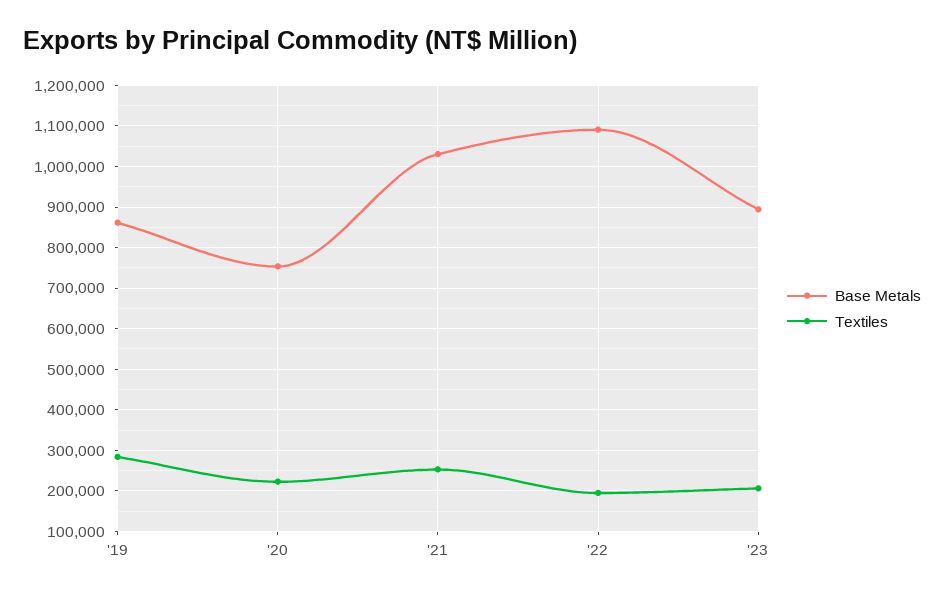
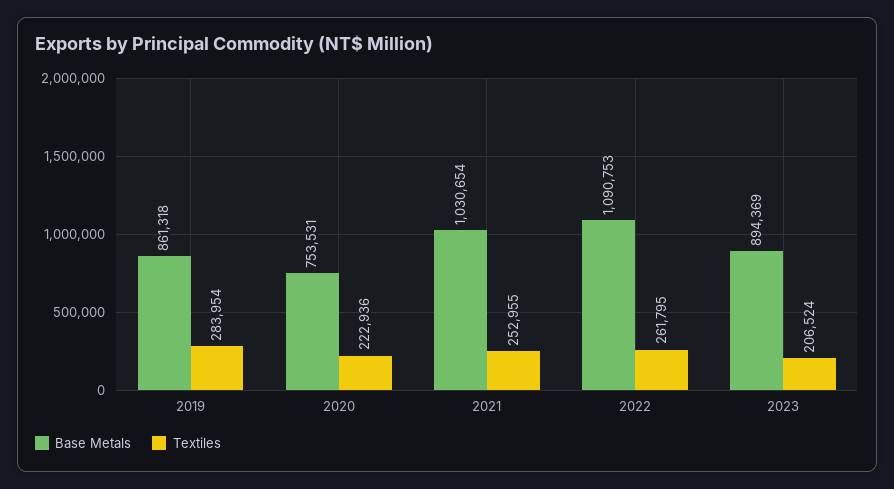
  {
    "Base Metals": {
      "'19": 861318,
      "'20": 753531,
      "'21": 1030654,
      "'22": 1090753,
      "'23": 894369
    },
    "Textiles": {
      "'19": 283954,
      "'20": 222936,
      "'21": 252955,
-     "'22": 200000,
+     "'22": 261795,
      "'23": 206524
    }
  }

